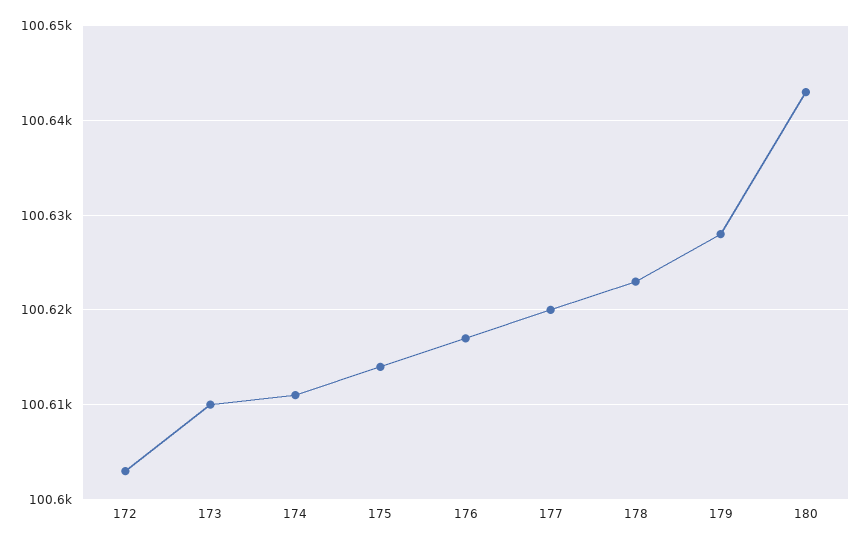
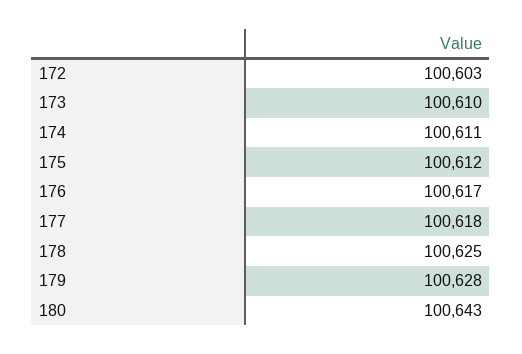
  {
    "172": 100603,
    "173": 100610,
    "174": 100611,
-   "175": 100614,
+   "175": 100612,
    "176": 100617,
-   "177": 100620,
+   "177": 100618,
-   "178": 100623,
+   "178": 100625,
    "179": 100628,
    "180": 100643
  }

